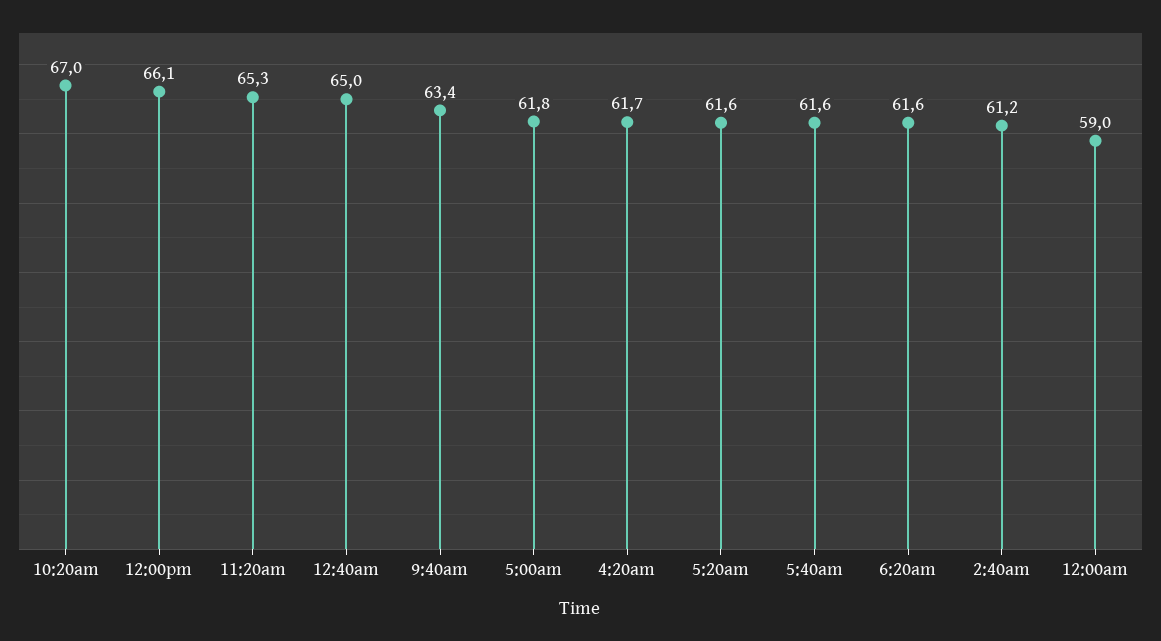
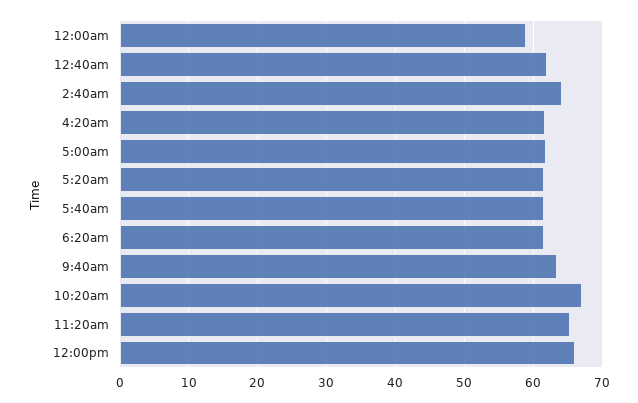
  {
    "10:20am": 67,
    "12:00pm": 66.1,
    "11:20am": 65.3,
-   "12:40am": 65,
+   "12:40am": 62,
    "9:40am": 63.4,
    "5:00am": 61.8,
    "4:20am": 61.7,
    "5:20am": 61.6,
    "5:40am": 61.6,
    "6:20am": 61.6,
-   "2:40am": 61.2,
+   "2:40am": 64,
    "12:00am": 59
  }

